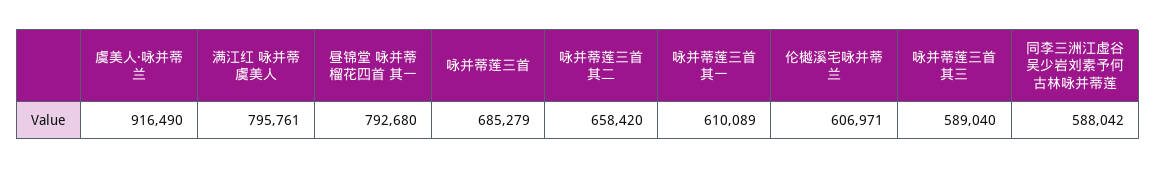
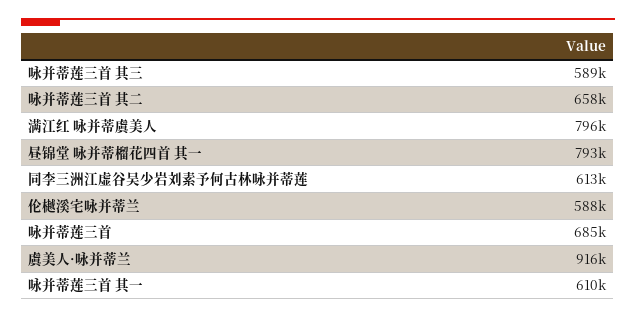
  {
    "虞美人·咏并蒂兰": 916490,
    "满江红 咏并蒂虞美人": 795761,
    "昼锦堂 咏并蒂榴花四首 其一": 792680,
    "咏并蒂莲三首": 685279,
    "咏并蒂莲三首 其二": 658420,
    "咏并蒂莲三首 其一": 610089,
-   "伦樾溪宅咏并蒂兰": 606971,
+   "伦樾溪宅咏并蒂兰": 588000,
    "咏并蒂莲三首 其三": 589040,
-   "同李三洲江虚谷吴少岩刘素予何古林咏并蒂莲": 588042
+   "同李三洲江虚谷吴少岩刘素予何古林咏并蒂莲": 613000
  }

